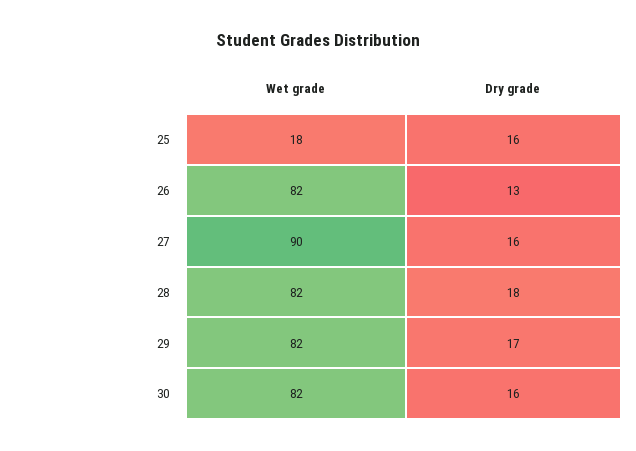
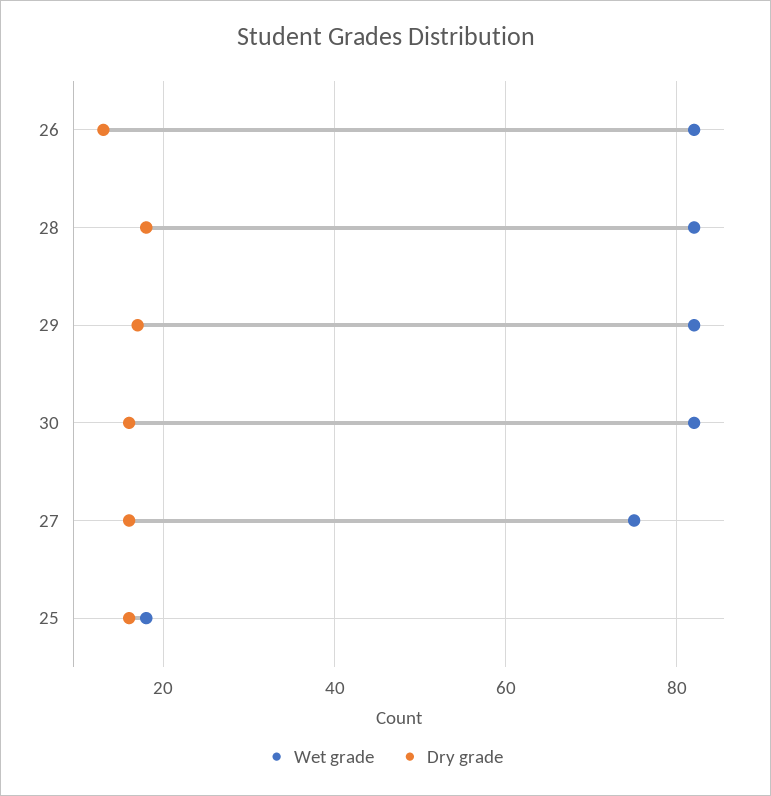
  {
    "Wet grade": {
      "25": 18,
      "26": 82,
-     "27": 90,
+     "27": 75,
      "28": 82,
      "29": 82,
      "30": 82
    },
    "Dry grade": {
      "25": 16,
      "26": 13,
      "27": 16,
      "28": 18,
      "29": 17,
      "30": 16
    }
  }

